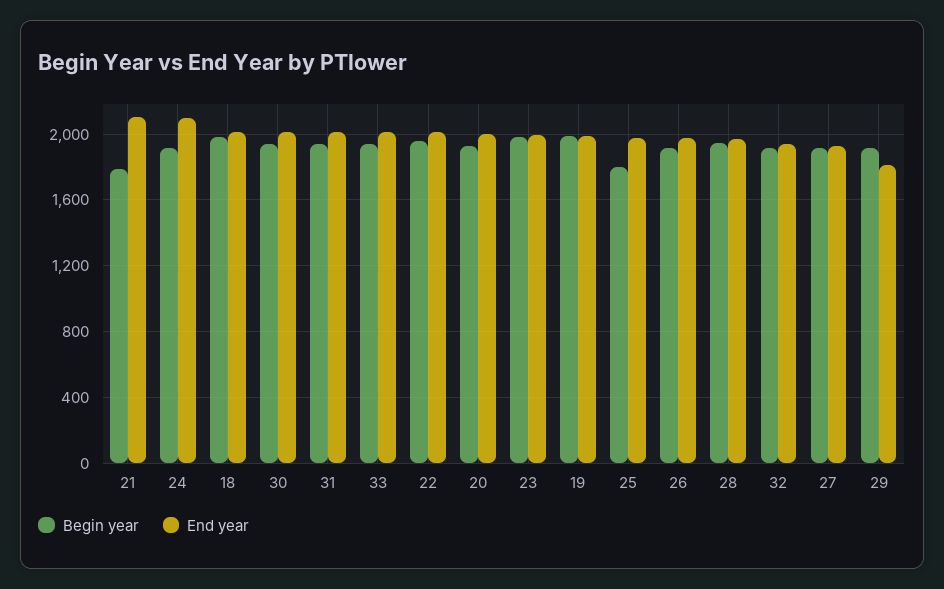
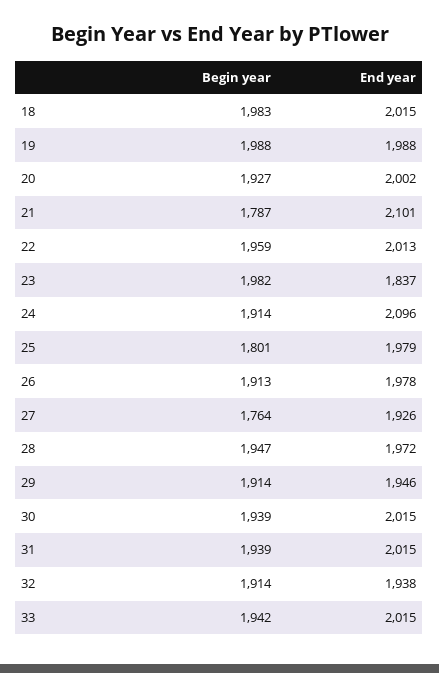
  {
    "Begin year": {
      "21": 1787,
      "24": 1914,
      "18": 1983,
      "30": 1939,
      "31": 1939,
      "33": 1942,
      "22": 1959,
      "20": 1927,
      "23": 1982,
      "19": 1988,
      "25": 1801,
      "26": 1913,
      "28": 1947,
      "32": 1914,
-     "27": 1900,
+     "27": 1764,
      "29": 1914
    },
    "End year": {
      "21": 2101,
      "24": 2096,
      "18": 2015,
      "30": 2015,
      "31": 2015,
      "33": 2015,
      "22": 2013,
      "20": 2002,
-     "23": 2000,
+     "23": 1837,
      "19": 1988,
      "25": 1979,
      "26": 1978,
      "28": 1972,
      "32": 1938,
      "27": 1926,
-     "29": 1800
+     "29": 1946
    }
  }

